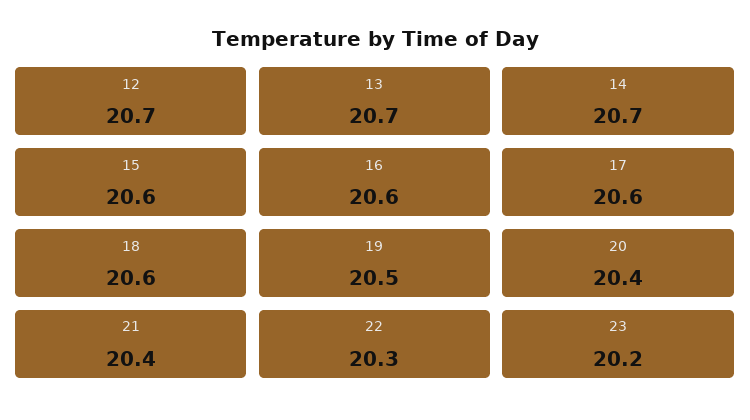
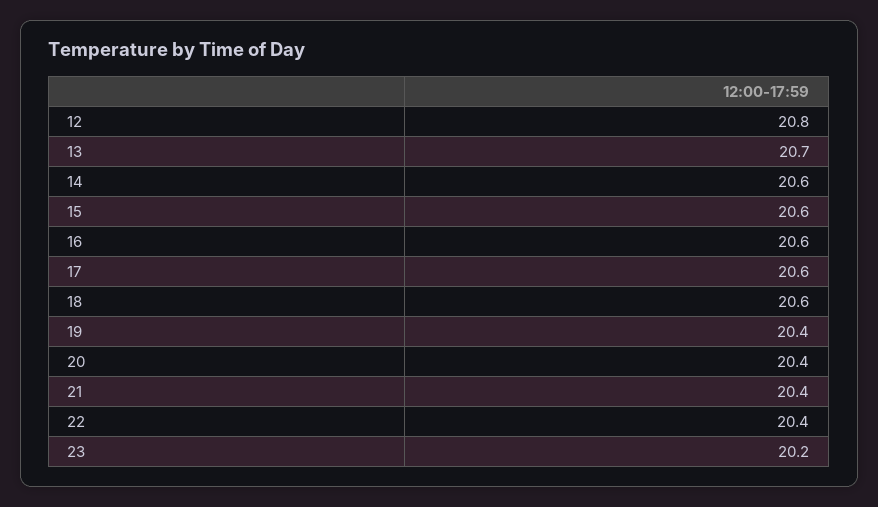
  {
-   "12": 20.7,
+   "12": 20.8,
    "13": 20.7,
-   "14": 20.7,
+   "14": 20.6,
    "15": 20.6,
    "16": 20.6,
    "17": 20.6,
    "18": 20.6,
-   "19": 20.5,
+   "19": 20.4,
    "20": 20.4,
    "21": 20.4,
-   "22": 20.3,
+   "22": 20.4,
    "23": 20.2
  }

